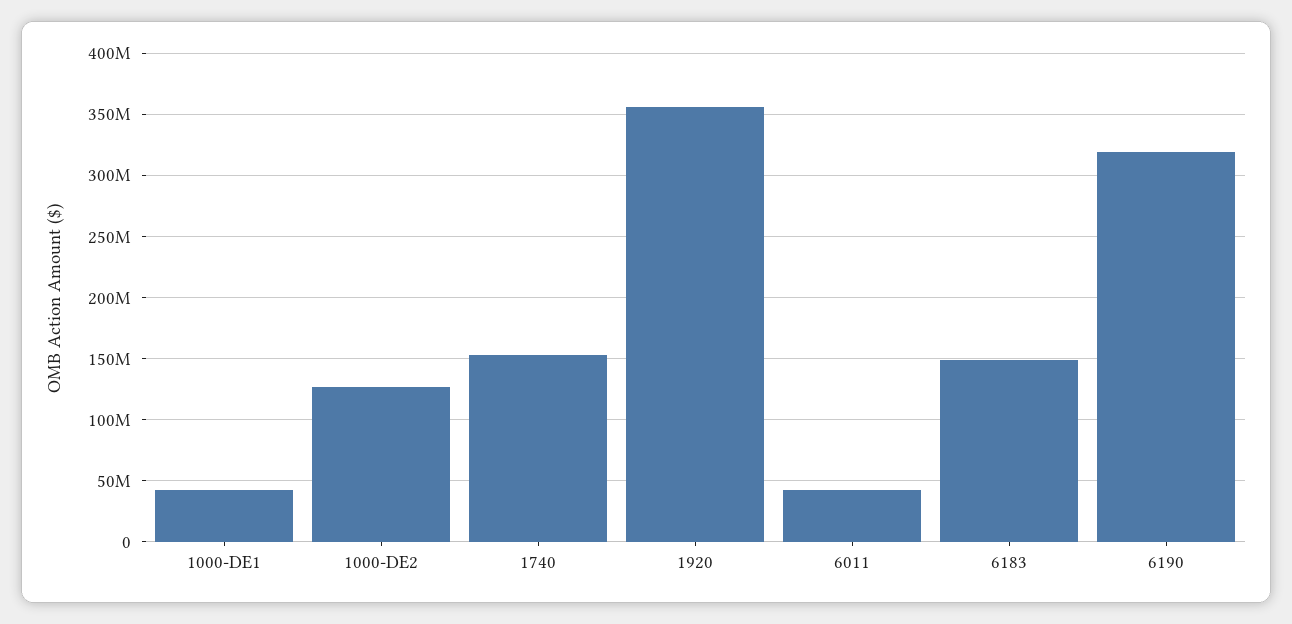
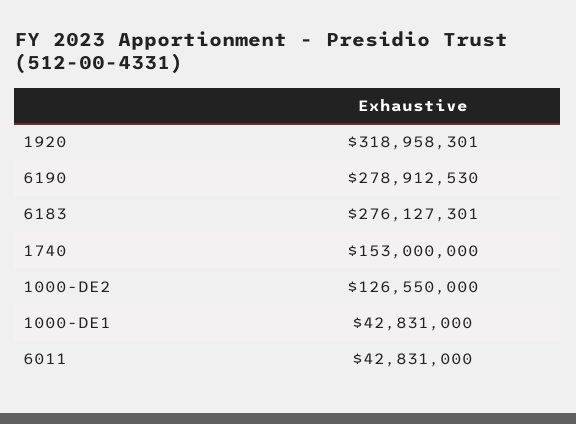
  {
    "1000-DE1": 42831000,
    "1000-DE2": 126550000,
    "1740": 153000000,
-   "1920": 355000000,
+   "1920": 318958301,
    "6011": 42831000,
-   "6183": 150000000,
+   "6183": 276127301,
-   "6190": 320000000
+   "6190": 278912530
  }

